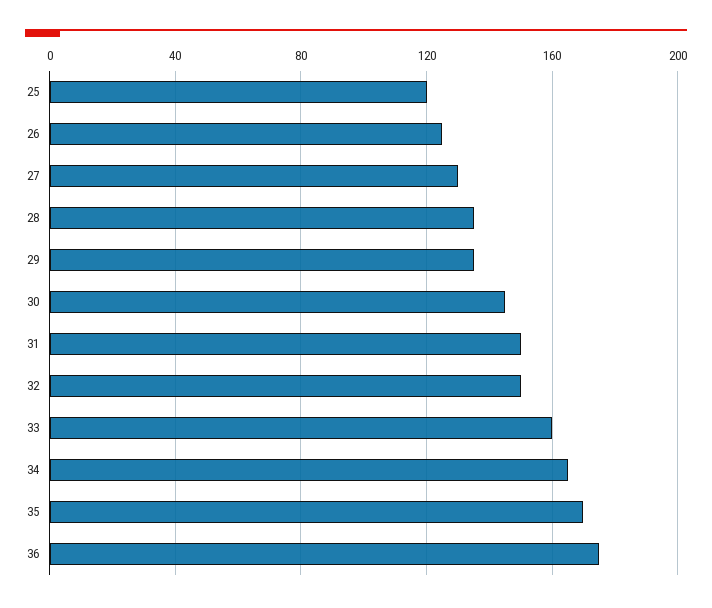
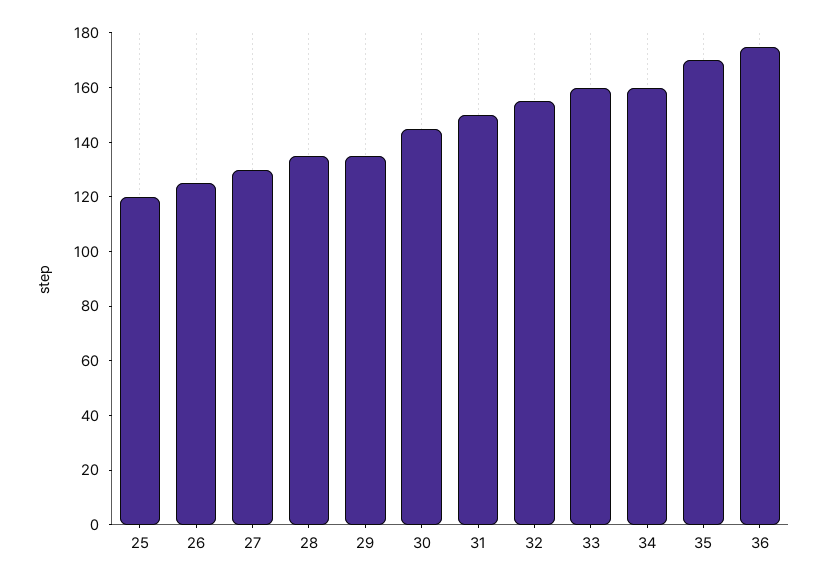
  {
    "25": 120,
    "26": 125,
    "27": 130,
    "28": 135,
    "29": 135,
    "30": 145,
    "31": 150,
-   "32": 150,
+   "32": 155,
    "33": 160,
-   "34": 165,
+   "34": 160,
    "35": 170,
    "36": 175
  }

